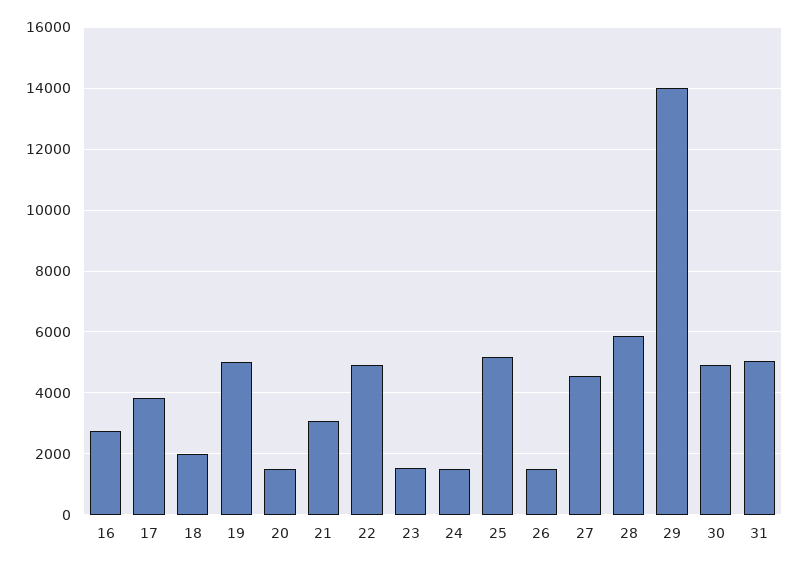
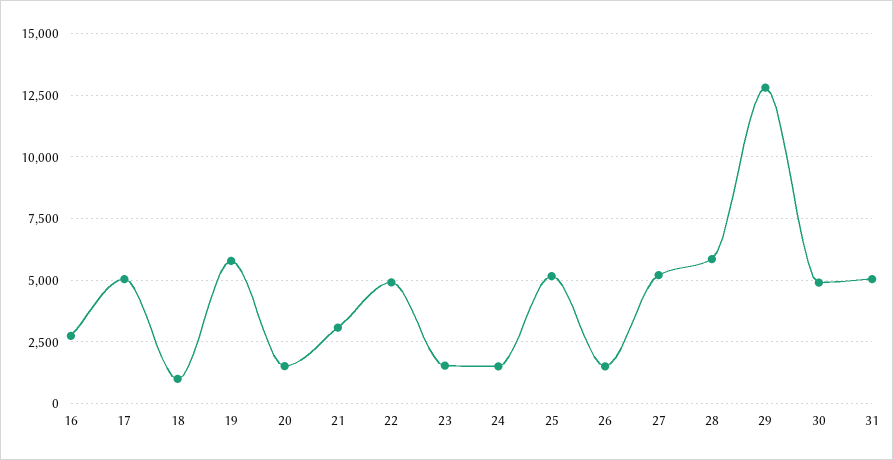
  {
    "16": 2800,
-   "17": 3800,
+   "17": 5000,
-   "18": 2000,
+   "18": 1000,
-   "19": 5000,
+   "19": 5750,
    "20": 1600,
    "21": 3000,
    "22": 5000,
    "23": 1600,
    "24": 1600,
    "25": 5200,
    "26": 1600,
-   "27": 4600,
+   "27": 5250,
    "28": 5800,
-   "29": 14000,
+   "29": 12750,
    "30": 5000,
    "31": 5000
  }

